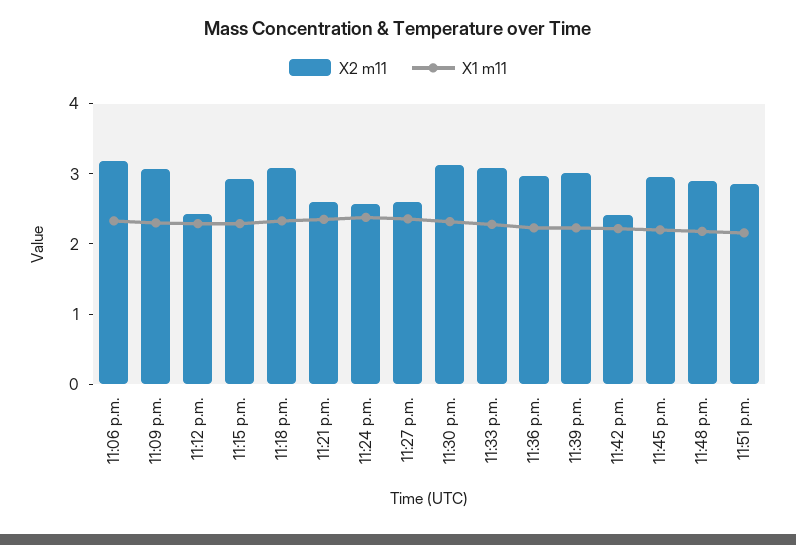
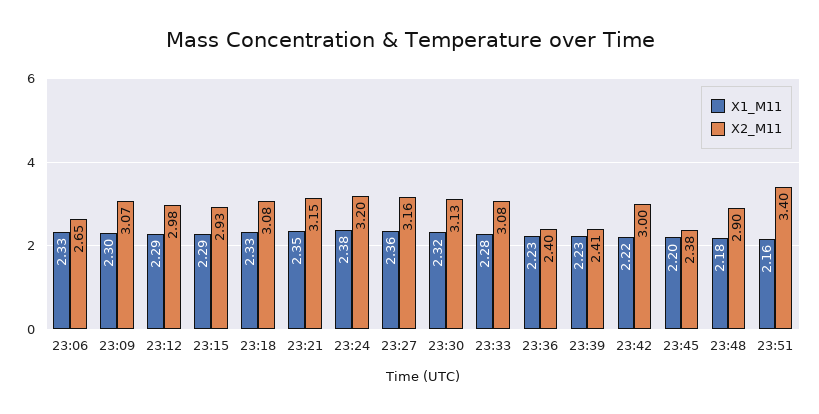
  {
    "X2 m11": {
-     "11:06 p.m.": 3.2,
+     "11:06 p.m.": 2.65,
      "11:09 p.m.": 3.07,
-     "11:12 p.m.": 2.4,
+     "11:12 p.m.": 2.98,
      "11:15 p.m.": 2.93,
      "11:18 p.m.": 3.08,
-     "11:21 p.m.": 2.6,
+     "11:21 p.m.": 3.15,
-     "11:24 p.m.": 2.6,
+     "11:24 p.m.": 3.2,
-     "11:27 p.m.": 2.6,
+     "11:27 p.m.": 3.16,
      "11:30 p.m.": 3.13,
      "11:33 p.m.": 3.08,
-     "11:36 p.m.": 3,
+     "11:36 p.m.": 2.4,
-     "11:39 p.m.": 3,
+     "11:39 p.m.": 2.41,
-     "11:42 p.m.": 2.4,
+     "11:42 p.m.": 3,
-     "11:45 p.m.": 3,
+     "11:45 p.m.": 2.38,
      "11:48 p.m.": 2.9,
-     "11:51 p.m.": 2.8
+     "11:51 p.m.": 3.4
    },
    "X1 m11": {
      "11:06 p.m.": 2.33,
      "11:09 p.m.": 2.3,
      "11:12 p.m.": 2.29,
      "11:15 p.m.": 2.29,
      "11:18 p.m.": 2.33,
      "11:21 p.m.": 2.35,
      "11:24 p.m.": 2.38,
      "11:27 p.m.": 2.36,
      "11:30 p.m.": 2.32,
      "11:33 p.m.": 2.28,
      "11:36 p.m.": 2.23,
      "11:39 p.m.": 2.23,
      "11:42 p.m.": 2.22,
      "11:45 p.m.": 2.2,
      "11:48 p.m.": 2.18,
      "11:51 p.m.": 2.16
    }
  }

